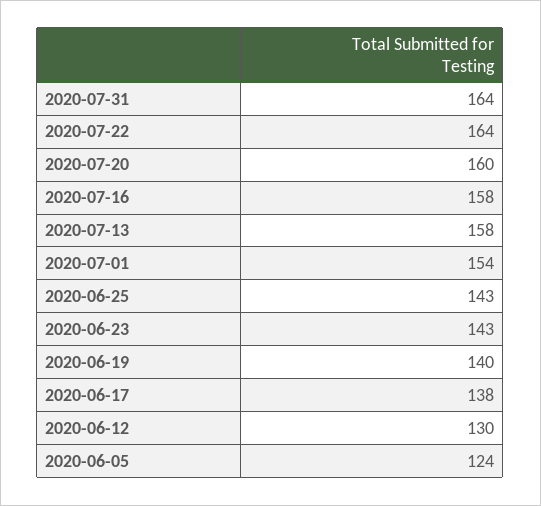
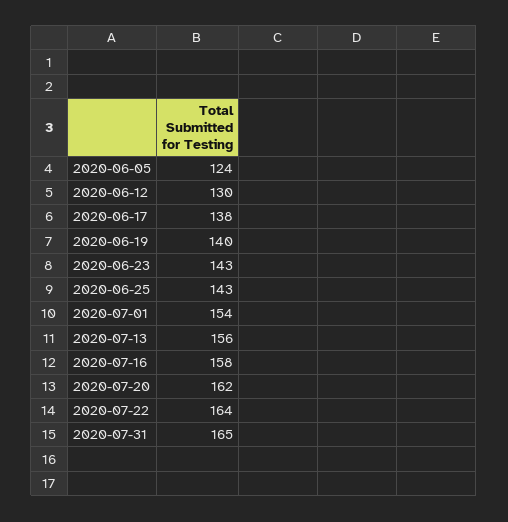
  {
-   "2020-07-31": 164,
+   "2020-07-31": 165,
    "2020-07-22": 164,
-   "2020-07-20": 160,
+   "2020-07-20": 162,
    "2020-07-16": 158,
-   "2020-07-13": 158,
+   "2020-07-13": 156,
    "2020-07-01": 154,
    "2020-06-25": 143,
    "2020-06-23": 143,
    "2020-06-19": 140,
    "2020-06-17": 138,
    "2020-06-12": 130,
    "2020-06-05": 124
  }

